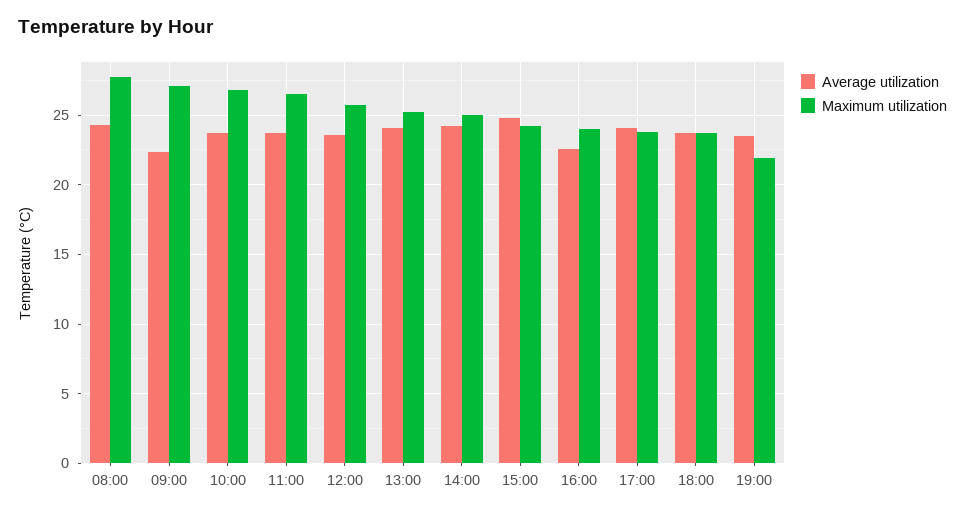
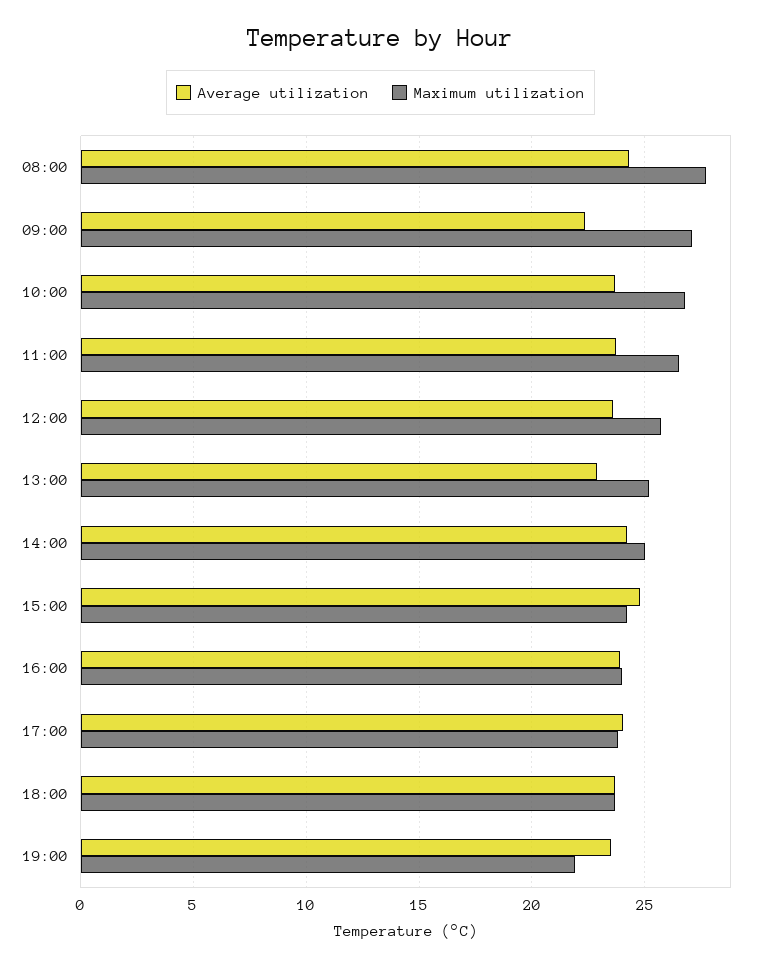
  {
    "Average utilization": {
      "08:00": 24.5,
      "09:00": 22.5,
      "10:00": 23.5,
      "11:00": 23.5,
      "12:00": 23.5,
-     "13:00": 24,
+     "13:00": 23,
      "14:00": 24,
      "15:00": 25,
-     "16:00": 22.5,
+     "16:00": 24,
      "17:00": 24,
      "18:00": 23.5,
      "19:00": 23.5
    },
    "Maximum utilization": {
      "08:00": 27.5,
      "09:00": 27,
      "10:00": 27,
      "11:00": 26.5,
      "12:00": 25.5,
      "13:00": 25,
      "14:00": 25,
      "15:00": 24,
      "16:00": 24,
      "17:00": 24,
      "18:00": 23.5,
      "19:00": 22
    }
  }

